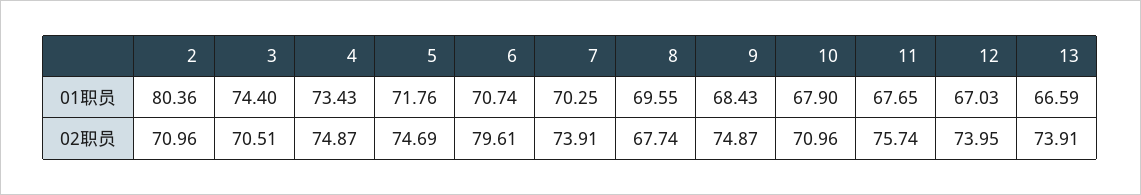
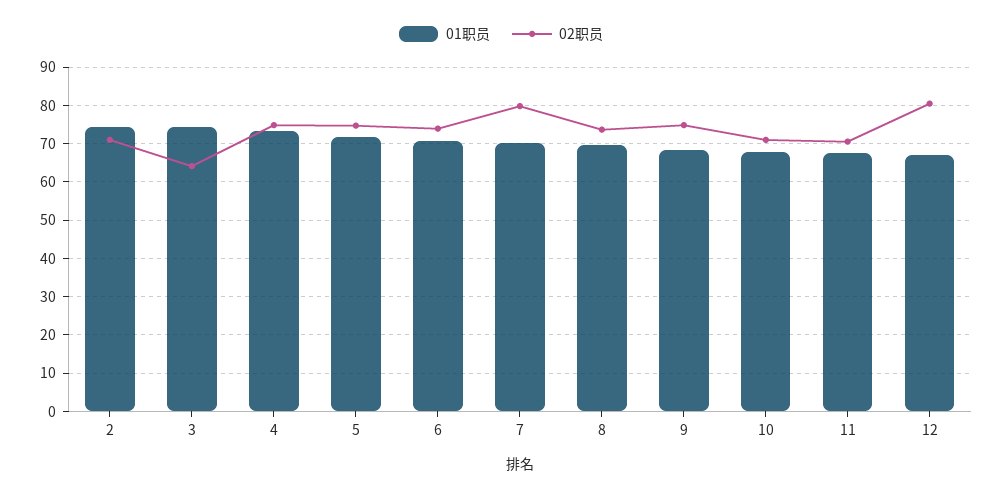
  {
    "01职员": {
-     "2": 80.36,
+     "2": 74,
      "3": 74.4,
      "4": 73.43,
      "5": 71.76,
      "6": 70.74,
      "7": 70.25,
      "8": 69.55,
      "9": 68.43,
      "10": 67.9,
      "11": 67.65,
-     "12": 67.03,
+     "12": 67.03
-     "13": 66.59
    },
    "02职员": {
      "2": 70.96,
-     "3": 70.51,
+     "3": 64,
      "4": 74.87,
      "5": 74.69,
-     "6": 79.61,
+     "6": 74,
-     "7": 73.91,
+     "7": 80,
-     "8": 67.74,
+     "8": 74,
      "9": 74.87,
      "10": 70.96,
-     "11": 75.74,
+     "11": 70,
-     "12": 73.95,
+     "12": 80
-     "13": 73.91
    }
  }

